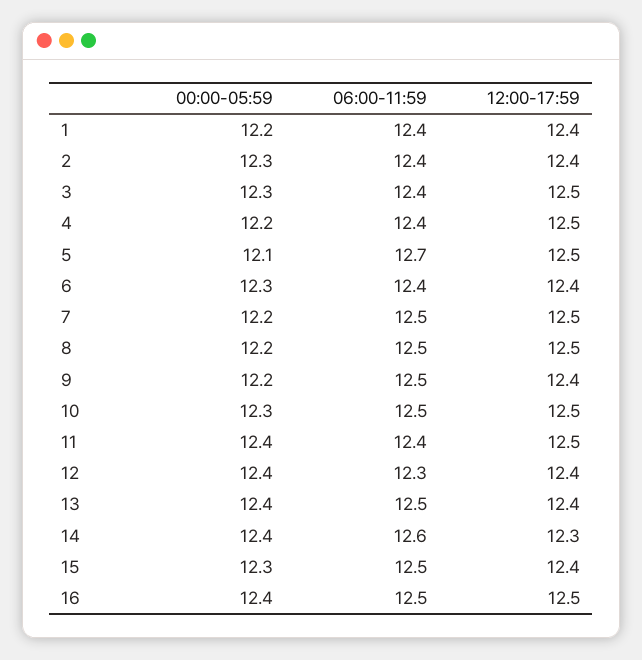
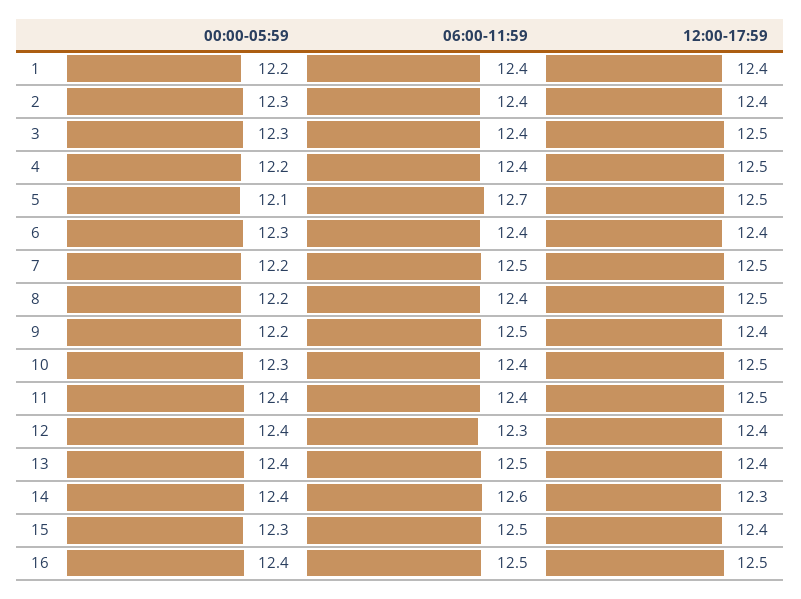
  {
    "00:00-05:59": {
      "1": 12.2,
      "2": 12.3,
      "3": 12.3,
      "4": 12.2,
      "5": 12.1,
      "6": 12.3,
      "7": 12.2,
      "8": 12.2,
      "9": 12.2,
      "10": 12.3,
      "11": 12.4,
      "12": 12.4,
      "13": 12.4,
      "14": 12.4,
      "15": 12.3,
      "16": 12.4
    },
    "06:00-11:59": {
      "1": 12.4,
      "2": 12.4,
      "3": 12.4,
      "4": 12.4,
      "5": 12.7,
      "6": 12.4,
      "7": 12.5,
-     "8": 12.5,
+     "8": 12.4,
      "9": 12.5,
-     "10": 12.5,
+     "10": 12.4,
      "11": 12.4,
      "12": 12.3,
      "13": 12.5,
      "14": 12.6,
      "15": 12.5,
      "16": 12.5
    },
    "12:00-17:59": {
      "1": 12.4,
      "2": 12.4,
      "3": 12.5,
      "4": 12.5,
      "5": 12.5,
      "6": 12.4,
      "7": 12.5,
      "8": 12.5,
      "9": 12.4,
      "10": 12.5,
      "11": 12.5,
      "12": 12.4,
      "13": 12.4,
      "14": 12.3,
      "15": 12.4,
      "16": 12.5
    }
  }

